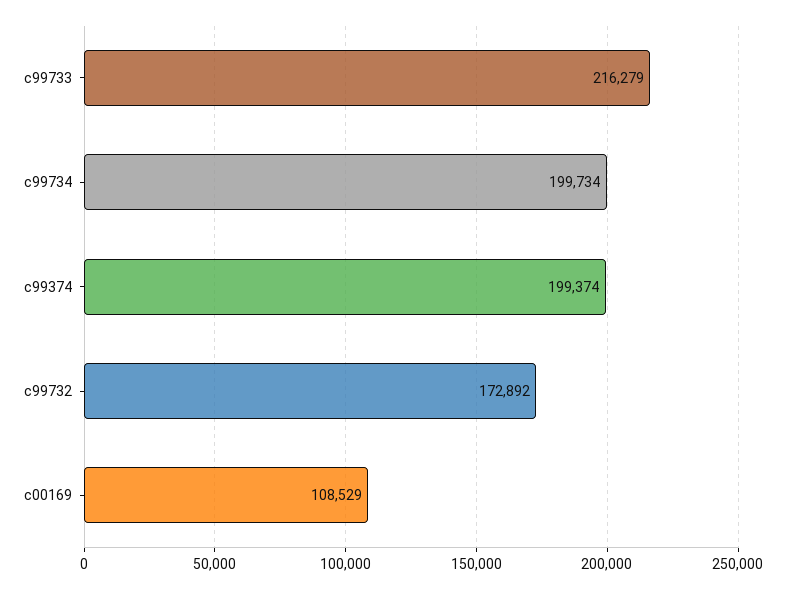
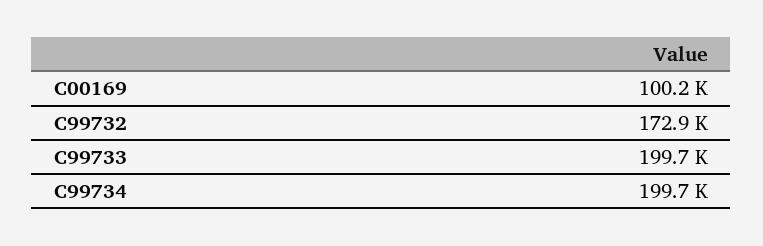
  {
-   "c99733": 216279,
+   "c99733": 199700,
    "c99734": 199734,
-   "c99374": 199374,
    "c99732": 172892,
-   "c00169": 108529
+   "c00169": 100200
  }

